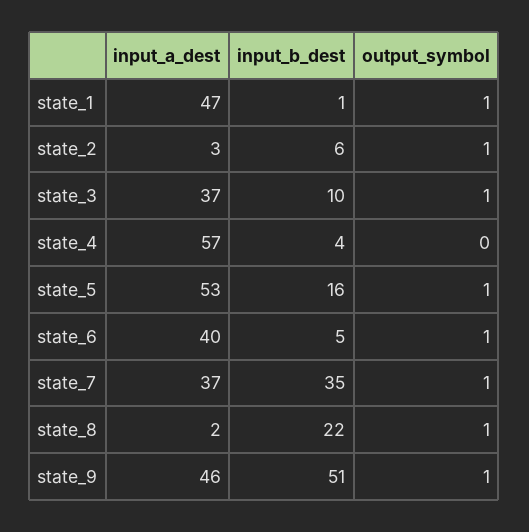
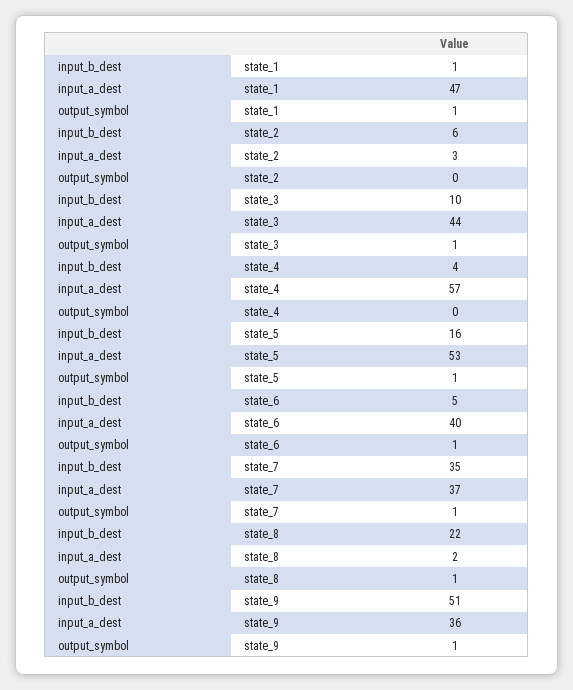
  {
    "input_a_dest": {
      "state_1": 47,
      "state_2": 3,
-     "state_3": 37,
+     "state_3": 44,
      "state_4": 57,
      "state_5": 53,
      "state_6": 40,
      "state_7": 37,
      "state_8": 2,
-     "state_9": 46
+     "state_9": 36
    },
    "input_b_dest": {
      "state_1": 1,
      "state_2": 6,
      "state_3": 10,
      "state_4": 4,
      "state_5": 16,
      "state_6": 5,
      "state_7": 35,
      "state_8": 22,
      "state_9": 51
    },
    "output_symbol": {
      "state_1": 1,
-     "state_2": 1,
+     "state_2": 0,
      "state_3": 1,
      "state_4": 0,
      "state_5": 1,
      "state_6": 1,
      "state_7": 1,
      "state_8": 1,
      "state_9": 1
    }
  }

